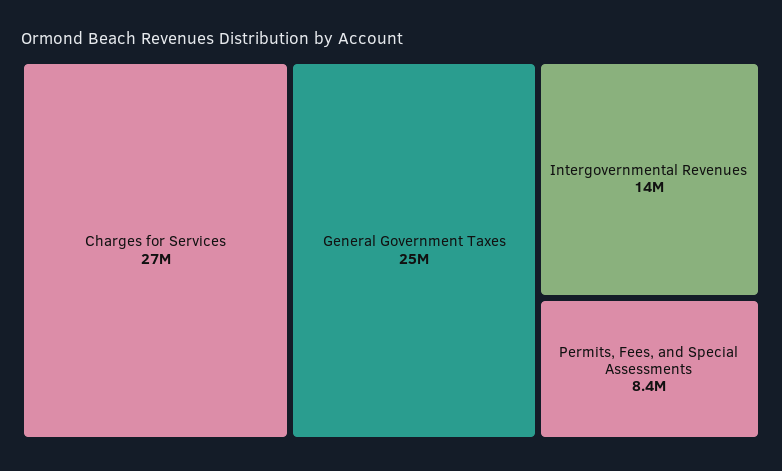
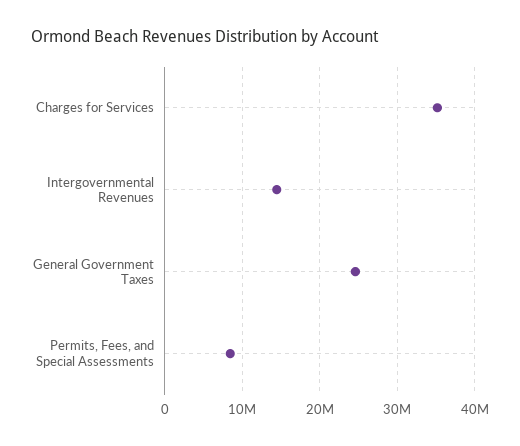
  {
-   "Charges for Services": 27000000,
+   "Charges for Services": 35000000,
    "General Government Taxes": 25000000,
    "Intergovernmental Revenues": 14000000,
    "Permits, Fees, and Special Assessments": 8400000
  }

